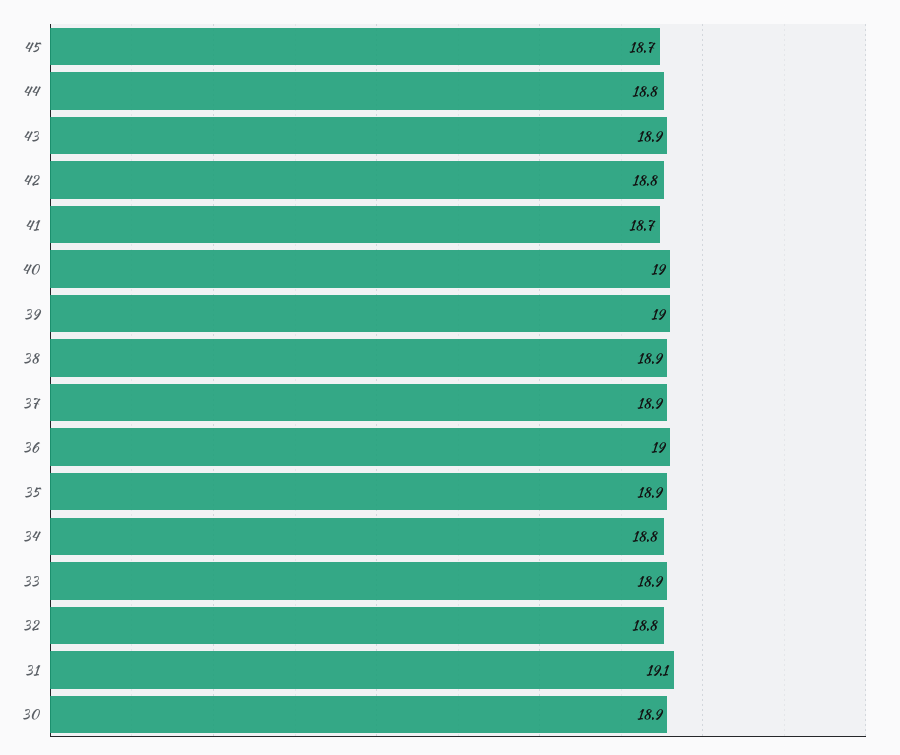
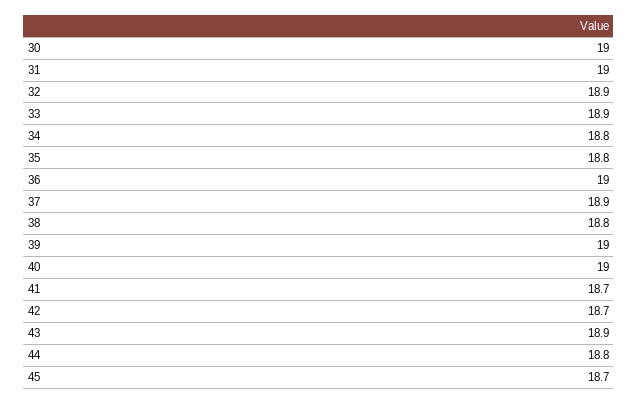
  {
    "45": 18.7,
    "44": 18.8,
    "43": 18.9,
-   "42": 18.8,
+   "42": 18.7,
    "41": 18.7,
    "40": 19,
    "39": 19,
-   "38": 18.9,
+   "38": 18.8,
    "37": 18.9,
    "36": 19,
-   "35": 18.9,
+   "35": 18.8,
    "34": 18.8,
    "33": 18.9,
-   "32": 18.8,
+   "32": 18.9,
-   "31": 19.1,
+   "31": 19,
-   "30": 18.9
+   "30": 19
  }

